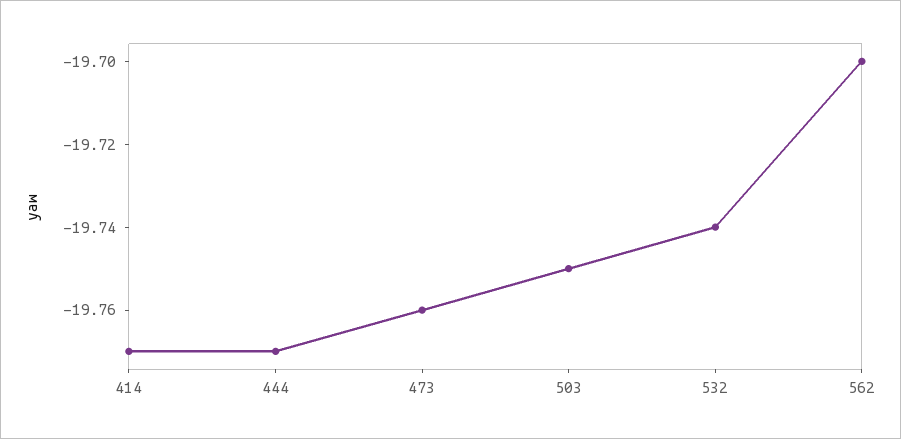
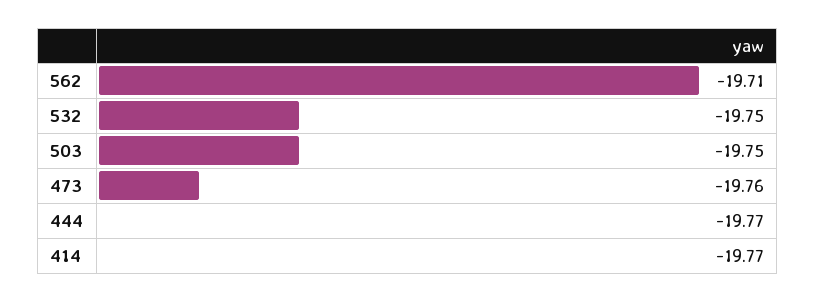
  {
    "414": -19.77,
    "444": -19.77,
    "473": -19.76,
    "503": -19.75,
-   "532": -19.74,
+   "532": -19.75,
-   "562": -19.7
+   "562": -19.71
  }

